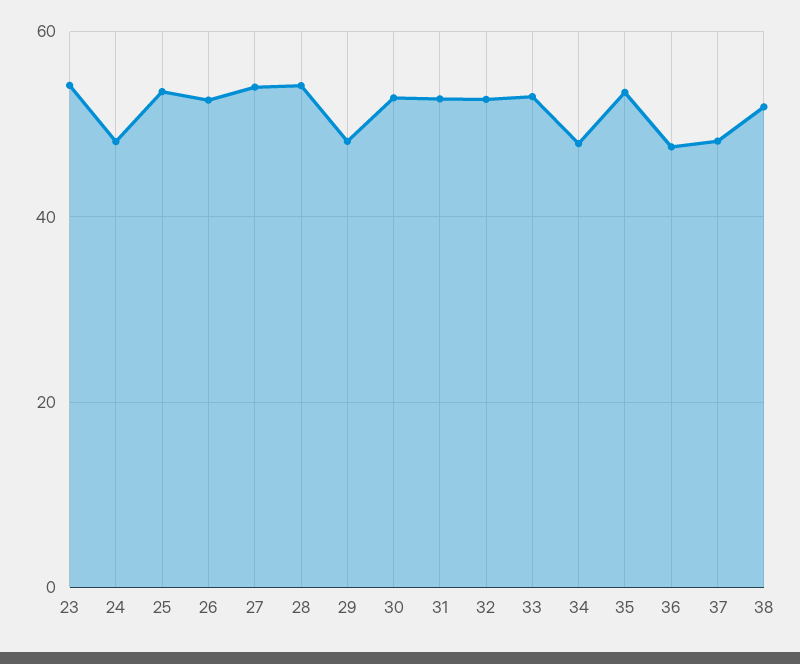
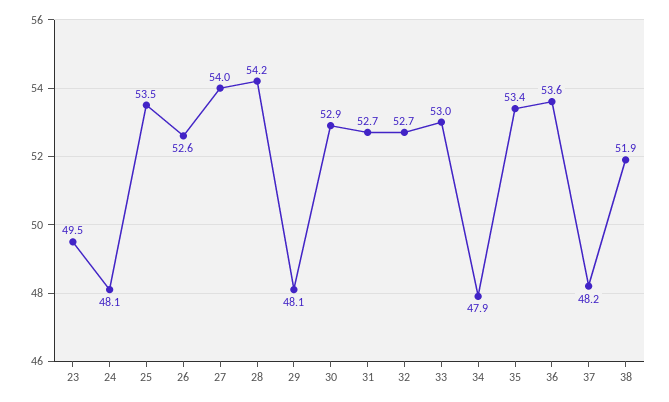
  {
-   "23": 54,
+   "23": 49.5,
    "24": 48.1,
    "25": 53.5,
    "26": 52.6,
    "27": 54,
    "28": 54.2,
    "29": 48.1,
    "30": 52.9,
    "31": 52.7,
    "32": 52.7,
    "33": 53,
    "34": 47.9,
    "35": 53.4,
-   "36": 48,
+   "36": 53.6,
    "37": 48.2,
    "38": 51.9
  }

